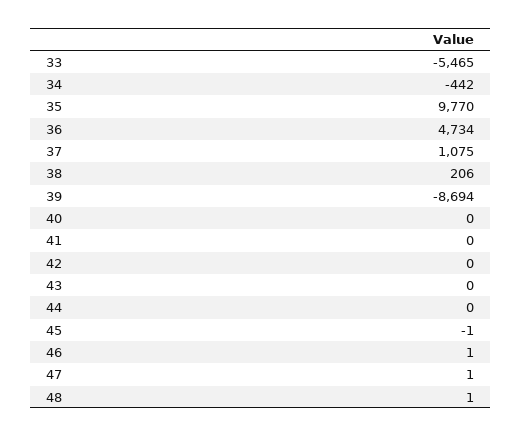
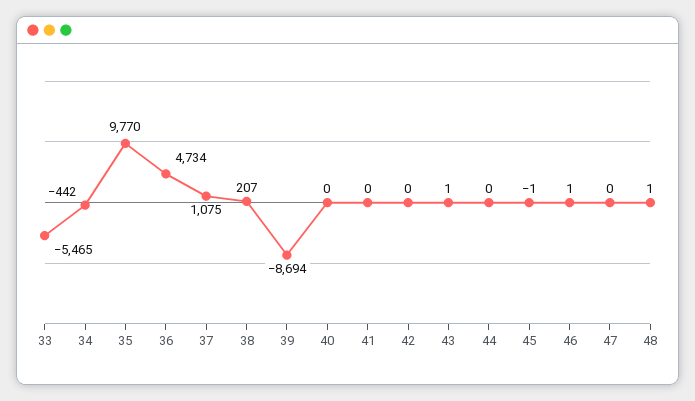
  {
    "33": -5465,
    "34": -442,
    "35": 9770,
    "36": 4734,
    "37": 1075,
-   "38": 206,
+   "38": 207,
    "39": -8694,
    "40": 0,
    "41": 0,
    "42": 0,
-   "43": 0,
+   "43": 1,
    "44": 0,
    "45": -1,
    "46": 1,
-   "47": 1,
+   "47": 0,
    "48": 1
  }

